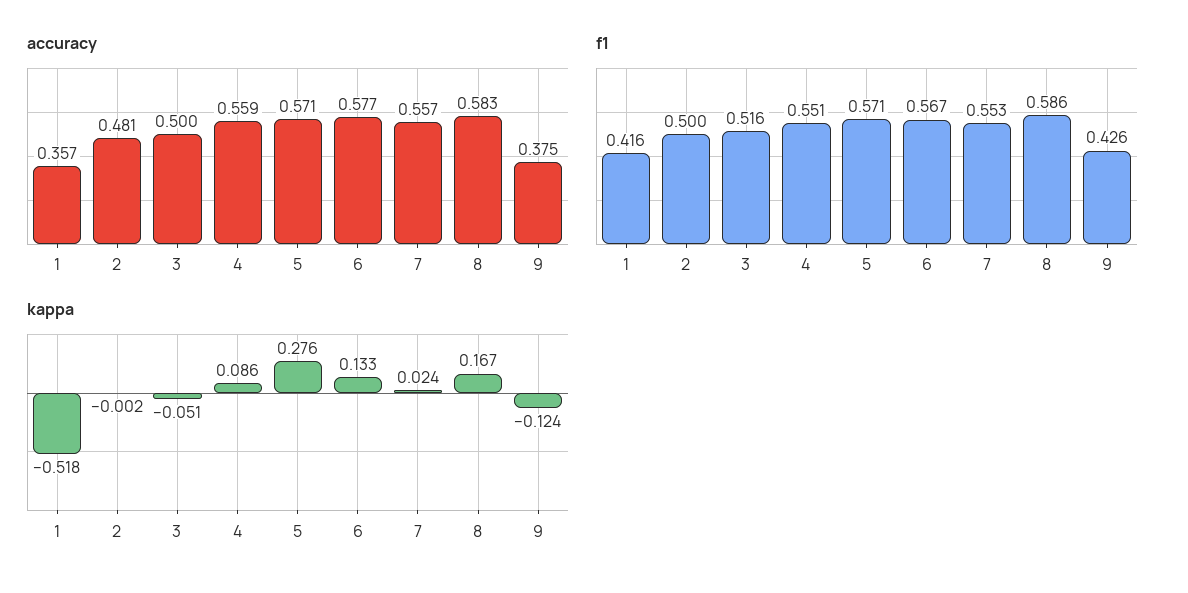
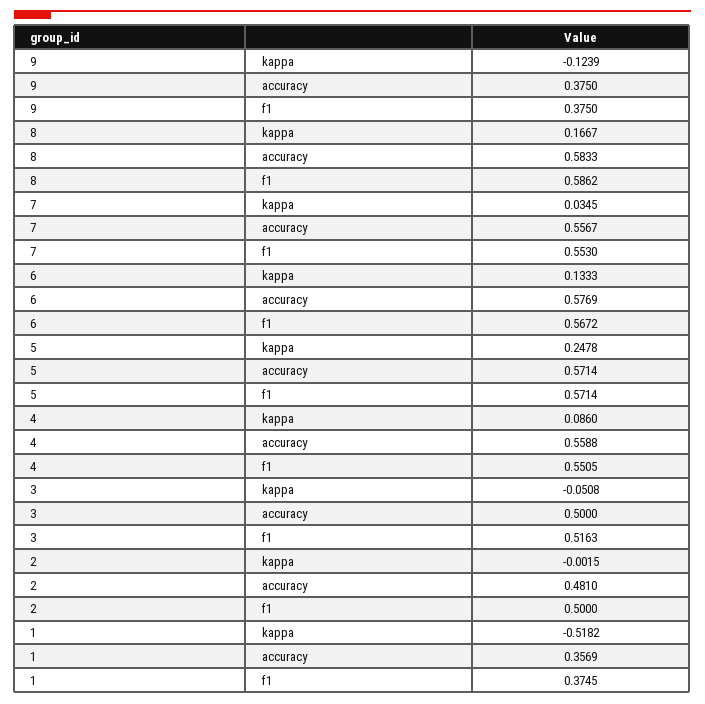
  {
    "accuracy": {
      "1": 0.3569,
      "2": 0.481,
      "3": 0.5,
      "4": 0.5588,
      "5": 0.5714,
      "6": 0.5769,
      "7": 0.5567,
      "8": 0.5833,
      "9": 0.375
    },
    "f1": {
-     "1": 0.416,
+     "1": 0.3745,
      "2": 0.5,
      "3": 0.5163,
      "4": 0.5505,
      "5": 0.5714,
      "6": 0.5672,
      "7": 0.553,
      "8": 0.5862,
-     "9": 0.426
+     "9": 0.375
    },
    "kappa": {
      "1": -0.5182,
      "2": -0.0015,
      "3": -0.0508,
      "4": 0.086,
-     "5": 0.276,
+     "5": 0.2478,
      "6": 0.1333,
-     "7": 0.024,
+     "7": 0.0345,
      "8": 0.1667,
      "9": -0.1239
    }
  }

